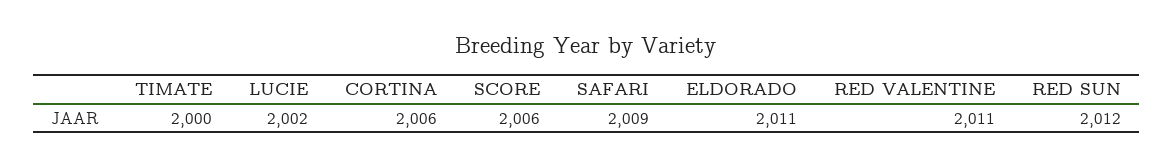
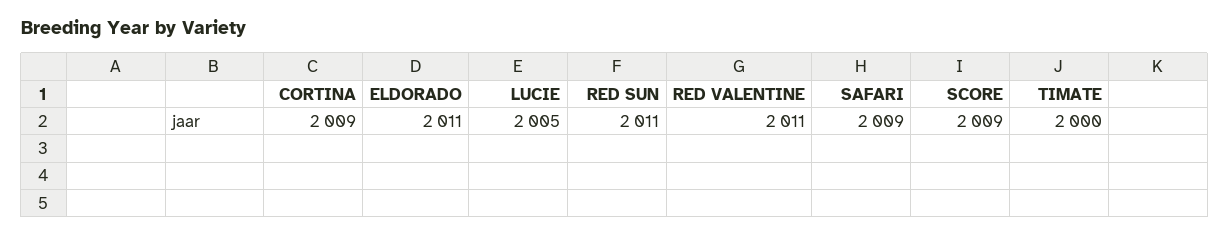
  {
    "TIMATE": 2000,
-   "LUCIE": 2002,
+   "LUCIE": 2005,
-   "CORTINA": 2006,
+   "CORTINA": 2009,
-   "SCORE": 2006,
+   "SCORE": 2009,
    "SAFARI": 2009,
    "ELDORADO": 2011,
    "RED VALENTINE": 2011,
-   "RED SUN": 2012
+   "RED SUN": 2011
  }

